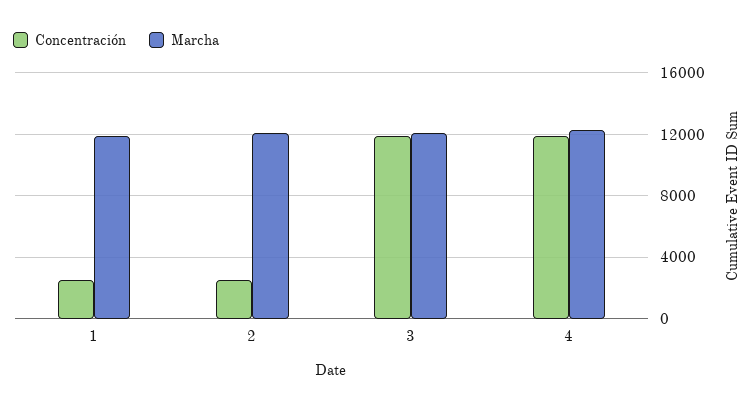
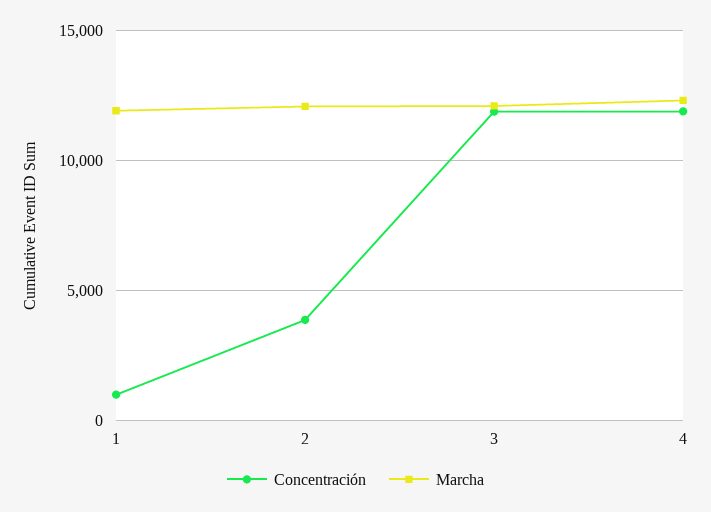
  {
    "Concentración": {
-     "1": 2500,
+     "1": 1000,
-     "2": 2500,
+     "2": 4000,
      "3": 12000,
      "4": 12000
    },
    "Marcha": {
      "1": 12000,
      "2": 12000,
      "3": 12000,
      "4": 12500
    }
  }

